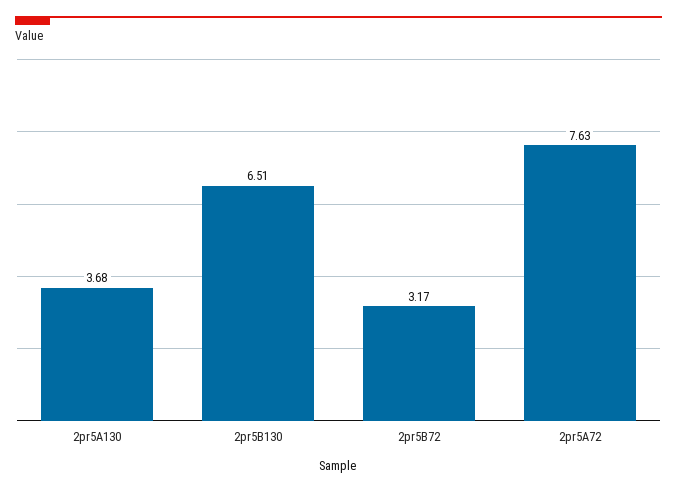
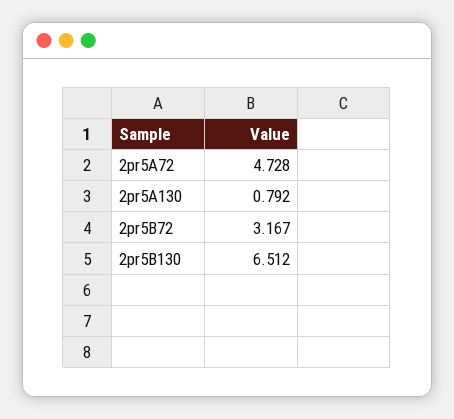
  {
-   "2pr5A130": 3.68,
+   "2pr5A130": 0.792,
    "2pr5B130": 6.512,
    "2pr5B72": 3.167,
-   "2pr5A72": 7.63
+   "2pr5A72": 4.728
  }

